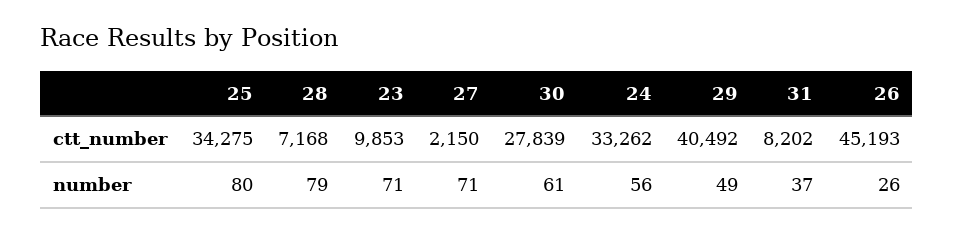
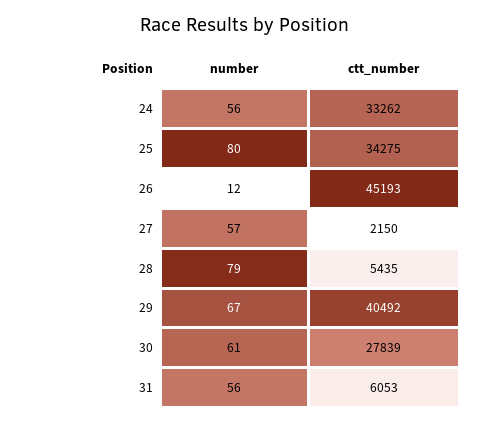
  {
    "25": {
      "ctt_number": 34275,
      "number": 80
    },
    "28": {
-     "ctt_number": 7168,
+     "ctt_number": 5435,
      "number": 79
    },
-   "23": {
-     "ctt_number": 9853,
-     "number": 71
-   },
    "27": {
      "ctt_number": 2150,
-     "number": 71
+     "number": 57
    },
    "30": {
      "ctt_number": 27839,
      "number": 61
    },
    "24": {
      "ctt_number": 33262,
      "number": 56
    },
    "29": {
      "ctt_number": 40492,
-     "number": 49
+     "number": 67
    },
    "31": {
-     "ctt_number": 8202,
+     "ctt_number": 6053,
-     "number": 37
+     "number": 56
    },
    "26": {
      "ctt_number": 45193,
-     "number": 26
+     "number": 12
    }
  }

